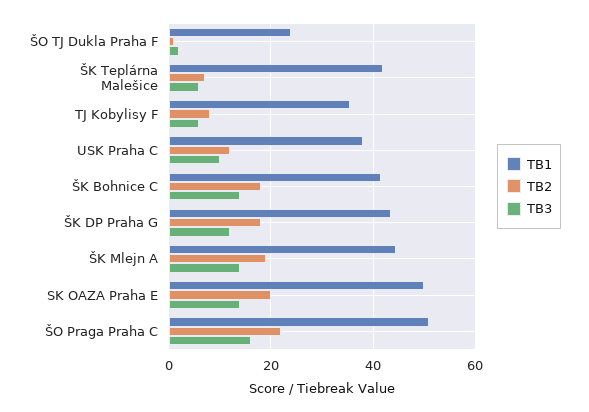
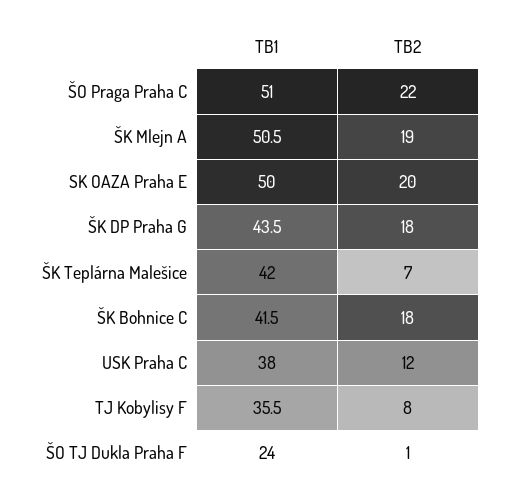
  {
    "TB1": {
      "ŠO TJ Dukla Praha F": 24,
      "ŠK Teplárna Malešice": 42,
      "TJ Kobylisy F": 35.5,
      "USK Praha C": 38,
      "ŠK Bohnice C": 41.5,
      "ŠK DP Praha G": 43.5,
-     "ŠK Mlejn A": 44,
+     "ŠK Mlejn A": 50.5,
      "SK OAZA Praha E": 50,
      "ŠO Praga Praha C": 51
    },
    "TB2": {
      "ŠO TJ Dukla Praha F": 1,
      "ŠK Teplárna Malešice": 7,
      "TJ Kobylisy F": 8,
      "USK Praha C": 12,
      "ŠK Bohnice C": 18,
      "ŠK DP Praha G": 18,
      "ŠK Mlejn A": 19,
      "SK OAZA Praha E": 20,
      "ŠO Praga Praha C": 22
-   },
+   }
-   "TB3": {
-     "ŠO TJ Dukla Praha F": 2,
-     "ŠK Teplárna Malešice": 6,
-     "TJ Kobylisy F": 6,
-     "USK Praha C": 10,
-     "ŠK Bohnice C": 14,
-     "ŠK DP Praha G": 12,
-     "ŠK Mlejn A": 14,
-     "SK OAZA Praha E": 14,
-     "ŠO Praga Praha C": 16
-   }
  }

